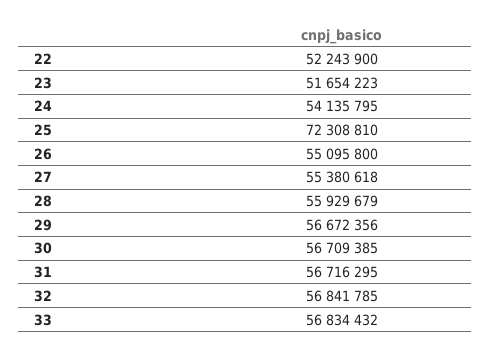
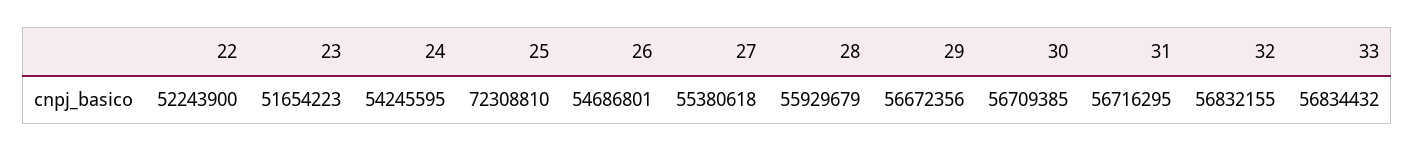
  {
    "22": 52243900,
    "23": 51654223,
-   "24": 54135795,
+   "24": 54245595,
    "25": 72308810,
-   "26": 55095800,
+   "26": 54686801,
    "27": 55380618,
    "28": 55929679,
    "29": 56672356,
    "30": 56709385,
    "31": 56716295,
-   "32": 56841785,
+   "32": 56832155,
    "33": 56834432
  }

